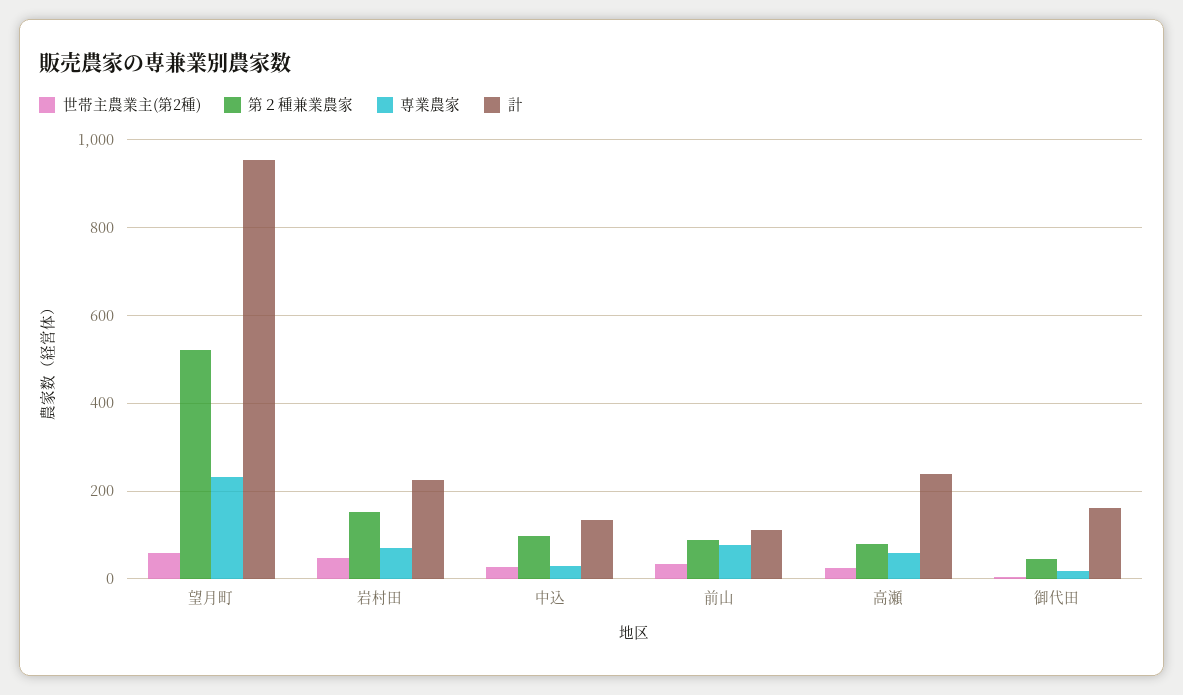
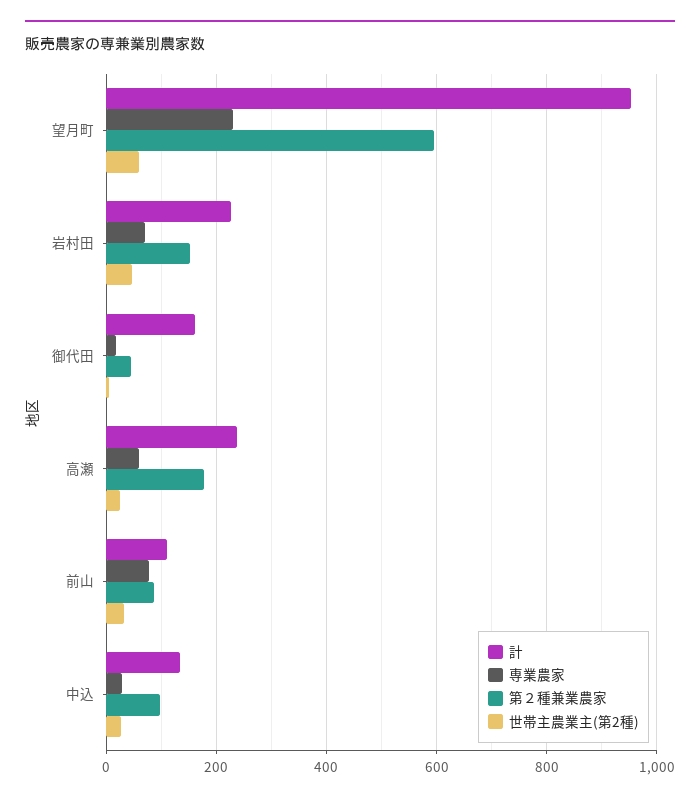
  {
    "世帯主農業主(第2種)": {
      "望月町": 60,
      "岩村田": 40,
      "中込": 20,
      "前山": 40,
      "高瀬": 20,
      "御代田": 0
    },
    "第２種兼業農家": {
-     "望月町": 520,
+     "望月町": 600,
      "岩村田": 160,
      "中込": 100,
      "前山": 80,
-     "高瀬": 80,
+     "高瀬": 180,
      "御代田": 40
    },
    "専業農家": {
      "望月町": 240,
      "岩村田": 80,
      "中込": 20,
      "前山": 80,
      "高瀬": 60,
      "御代田": 20
    },
    "計": {
      "望月町": 960,
      "岩村田": 220,
      "中込": 140,
      "前山": 120,
      "高瀬": 240,
      "御代田": 160
    }
  }

